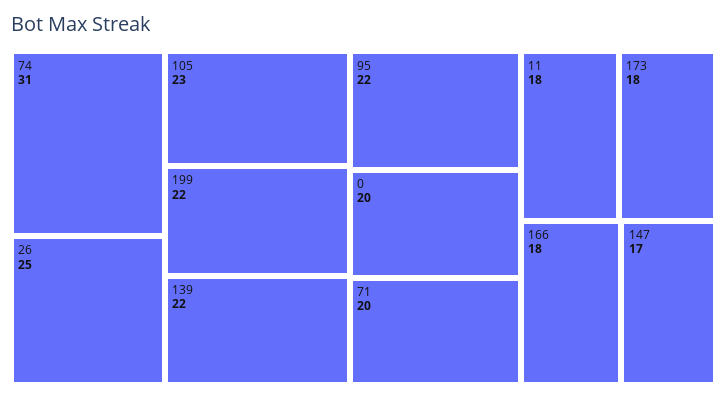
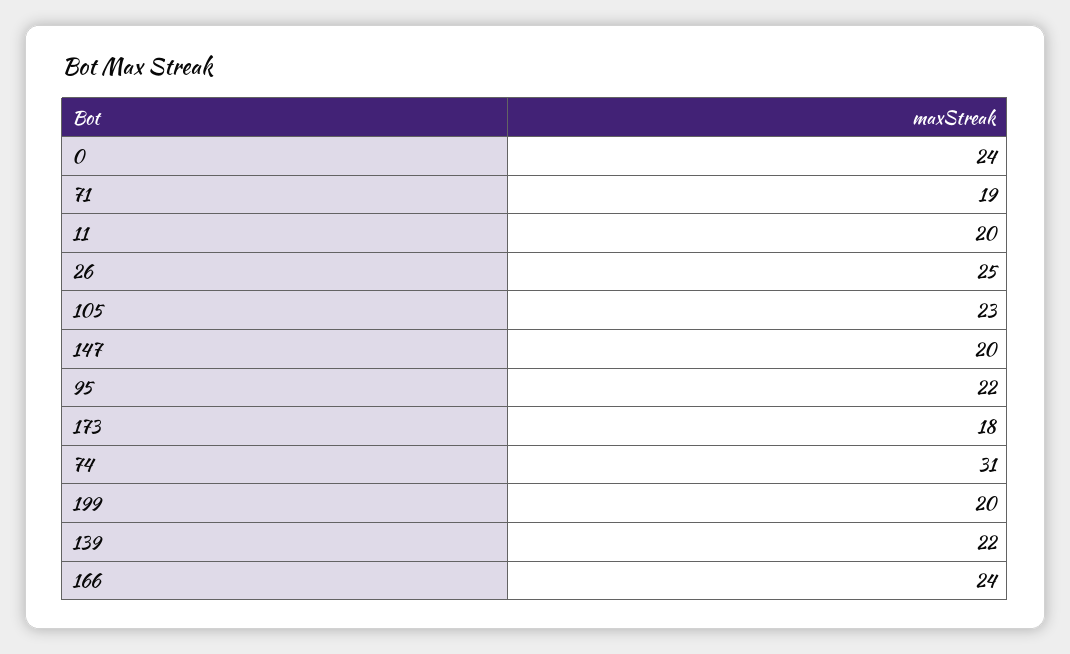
  {
    "74": 31,
    "26": 25,
    "105": 23,
-   "199": 22,
+   "199": 20,
    "139": 22,
    "95": 22,
-   "0": 20,
+   "0": 24,
-   "71": 20,
+   "71": 19,
-   "11": 18,
+   "11": 20,
    "173": 18,
-   "166": 18,
+   "166": 24,
-   "147": 17
+   "147": 20
  }

